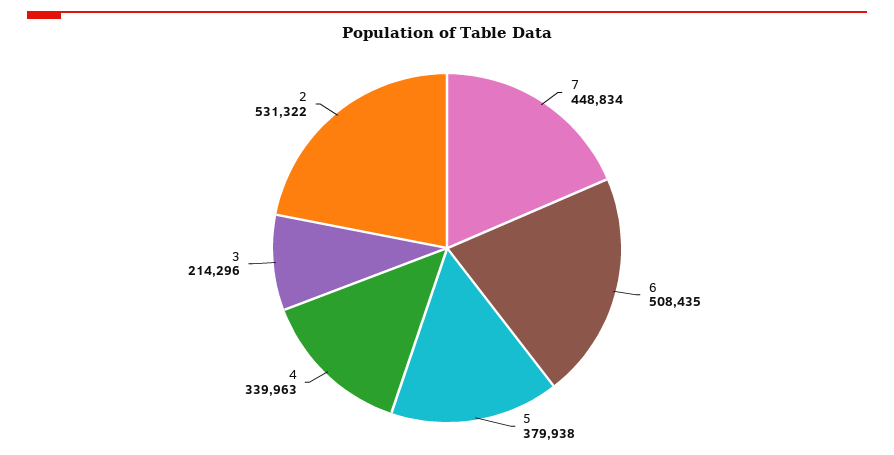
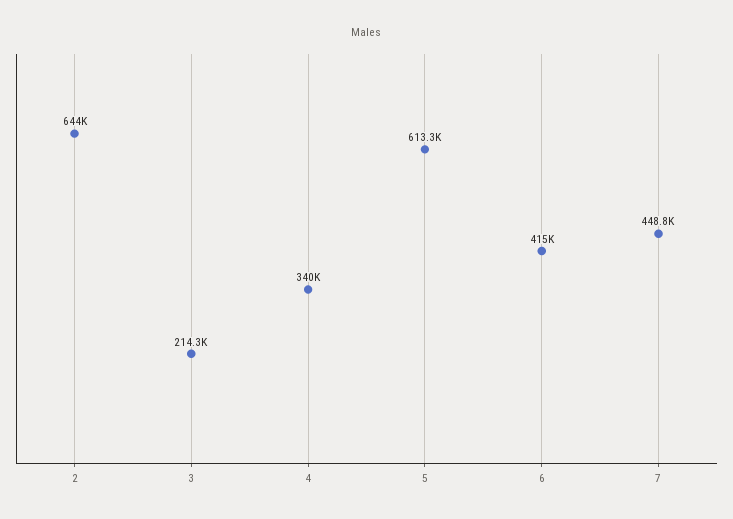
  {
    "7": 448834,
-   "6": 508435,
+   "6": 415000,
-   "5": 379938,
+   "5": 613300,
    "4": 339963,
    "3": 214296,
-   "2": 531322
+   "2": 644000
  }

